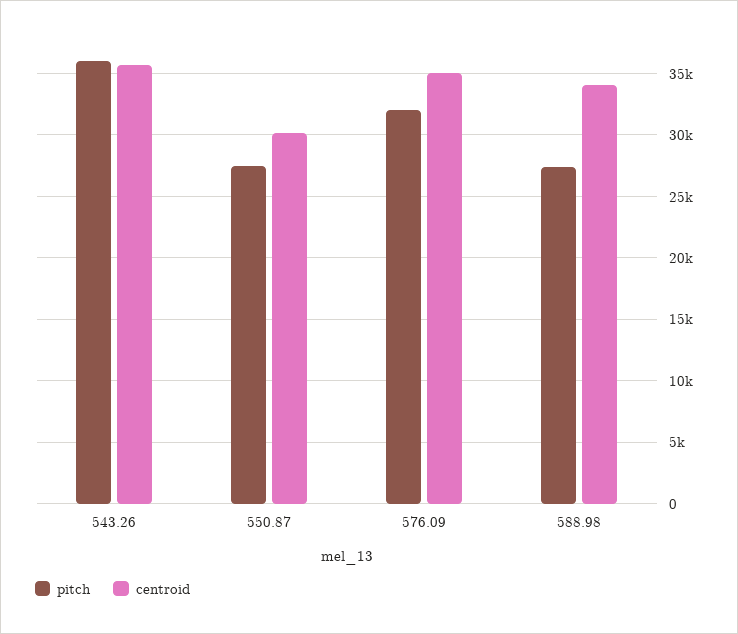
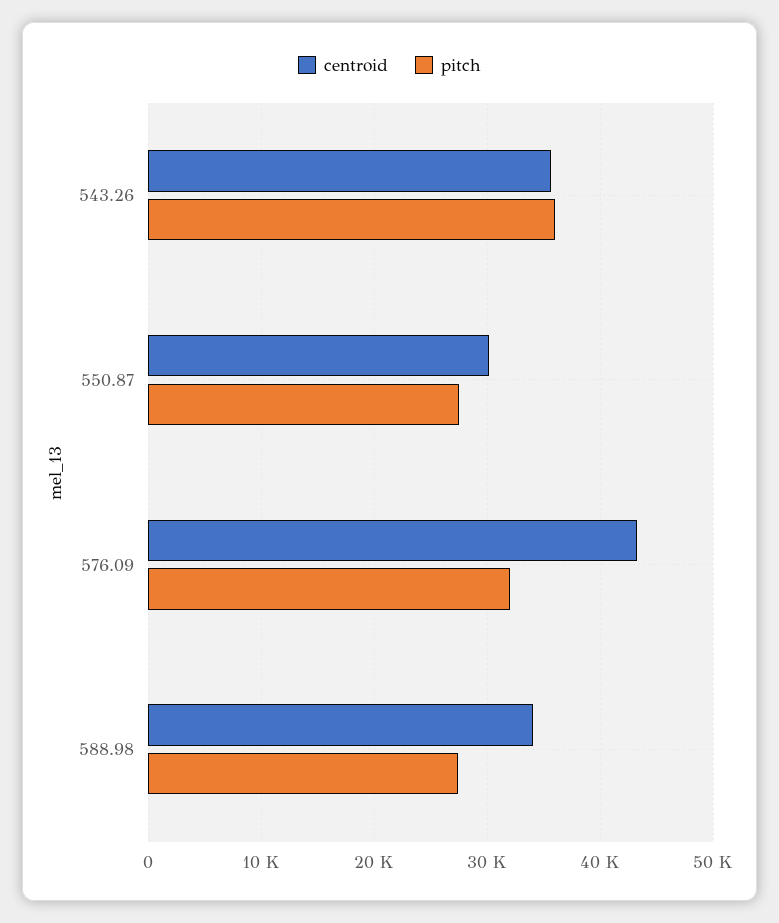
  {
    "pitch": {
      "543.26": 36000,
      "550.87": 27500,
      "576.09": 32000,
      "588.98": 27500
    },
    "centroid": {
      "543.26": 35500,
      "550.87": 30000,
-     "576.09": 35000,
+     "576.09": 43000,
      "588.98": 34000
    }
  }

